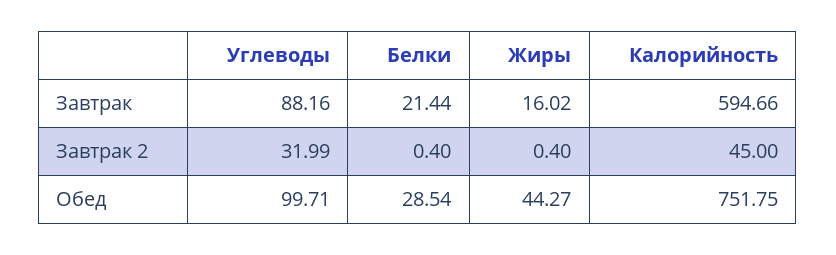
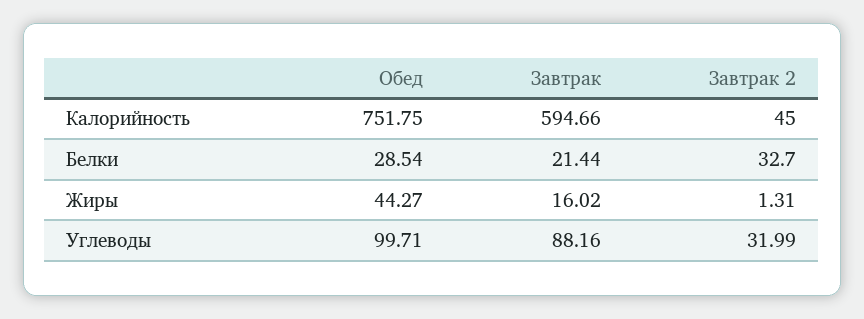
  {
    "Углеводы": {
      "Завтрак": 88.16,
      "Завтрак 2": 31.99,
      "Обед": 99.71
    },
    "Белки": {
      "Завтрак": 21.44,
-     "Завтрак 2": 0.4,
+     "Завтрак 2": 32.7,
      "Обед": 28.54
    },
    "Жиры": {
      "Завтрак": 16.02,
-     "Завтрак 2": 0.4,
+     "Завтрак 2": 1.31,
      "Обед": 44.27
    },
    "Калорийность": {
      "Завтрак": 594.66,
      "Завтрак 2": 45,
      "Обед": 751.75
    }
  }

